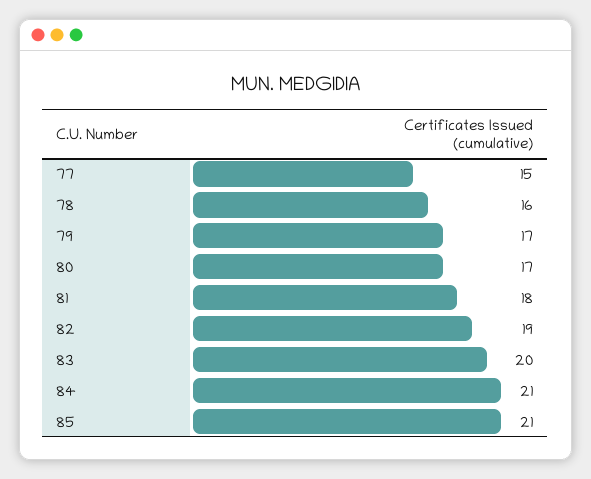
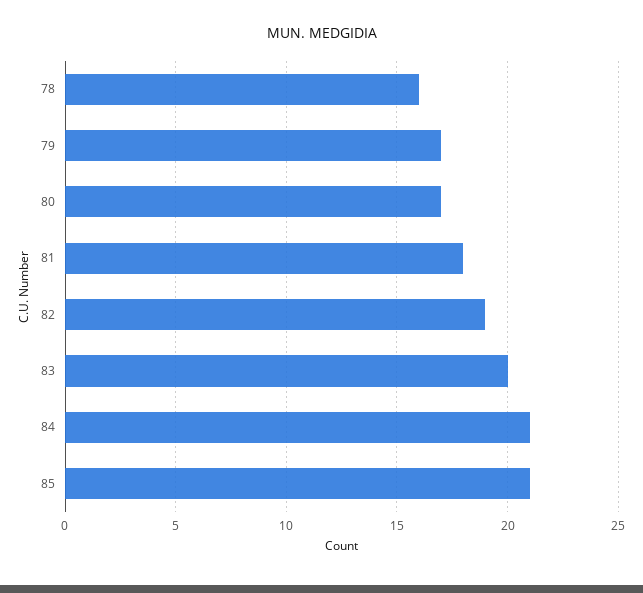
  {
-   "77": 15,
    "78": 16,
    "79": 17,
    "80": 17,
    "81": 18,
    "82": 19,
    "83": 20,
    "84": 21,
    "85": 21
  }

